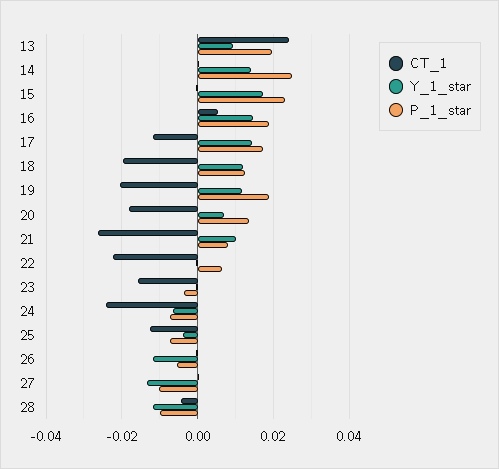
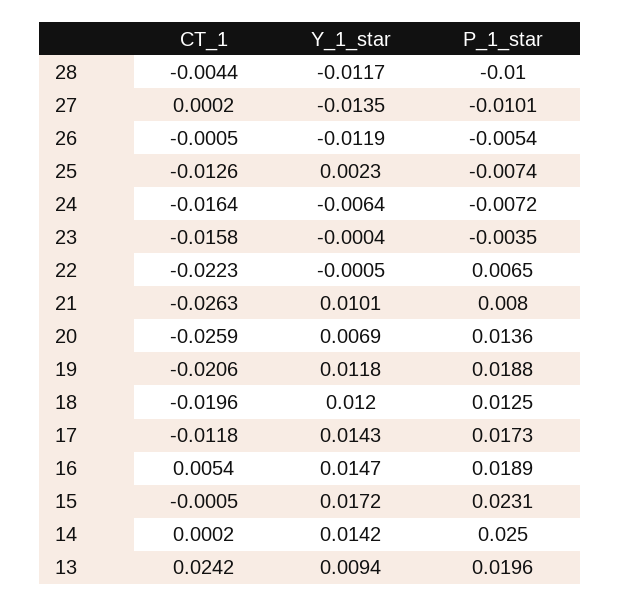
  {
    "CT_1": {
      "13": 0.0242,
      "14": 0.0002,
      "15": -0.0005,
      "16": 0.0054,
      "17": -0.0118,
      "18": -0.0196,
      "19": -0.0206,
-     "20": -0.018,
+     "20": -0.0259,
      "21": -0.0263,
      "22": -0.0223,
      "23": -0.0158,
-     "24": -0.024,
+     "24": -0.0164,
      "25": -0.0126,
      "26": -0.0005,
      "27": 0.0002,
      "28": -0.0044
    },
    "Y_1_star": {
      "13": 0.0094,
      "14": 0.0142,
      "15": 0.0172,
      "16": 0.0147,
      "17": 0.0143,
      "18": 0.012,
      "19": 0.0118,
      "20": 0.0069,
      "21": 0.0101,
      "22": -0.0005,
      "23": -0.0004,
      "24": -0.0064,
-     "25": -0.004,
+     "25": 0.0023,
      "26": -0.0119,
      "27": -0.0135,
      "28": -0.0117
    },
    "P_1_star": {
      "13": 0.0196,
      "14": 0.025,
      "15": 0.0231,
      "16": 0.0189,
      "17": 0.0173,
      "18": 0.0125,
      "19": 0.0188,
      "20": 0.0136,
      "21": 0.008,
      "22": 0.0065,
      "23": -0.0035,
      "24": -0.0072,
      "25": -0.0074,
      "26": -0.0054,
      "27": -0.0101,
      "28": -0.01
    }
  }

